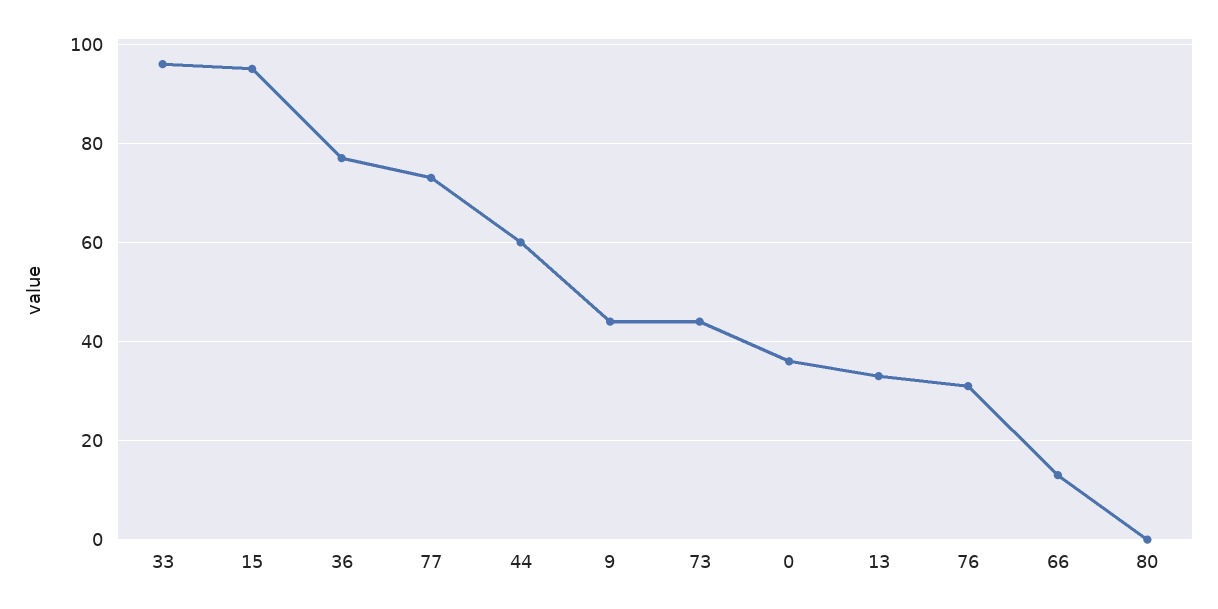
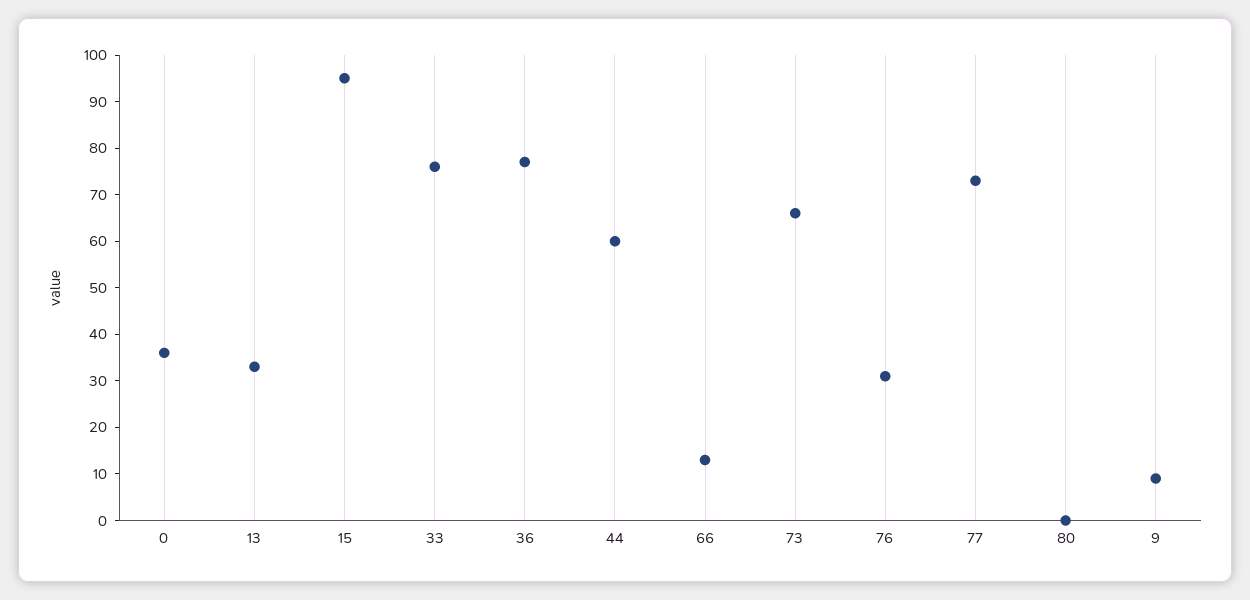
  {
-   "33": 95,
+   "33": 75,
    "15": 95,
    "36": 75,
    "77": 75,
    "44": 60,
-   "9": 45,
+   "9": 10,
-   "73": 45,
+   "73": 65,
    "0": 35,
    "13": 35,
    "76": 30,
    "66": 15,
    "80": 0
  }

